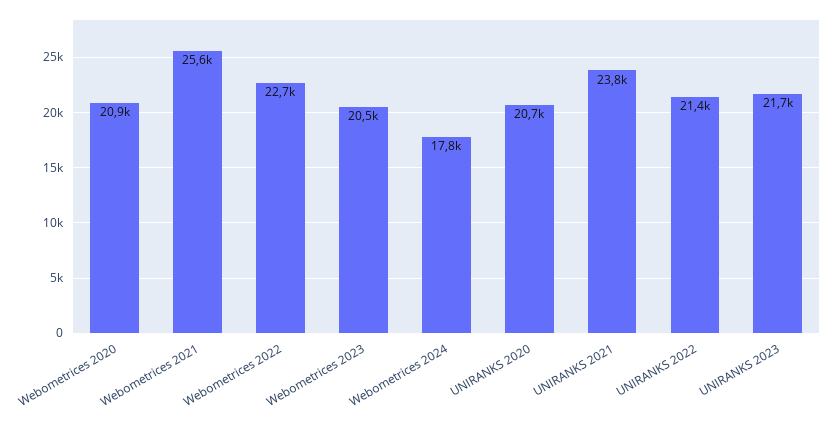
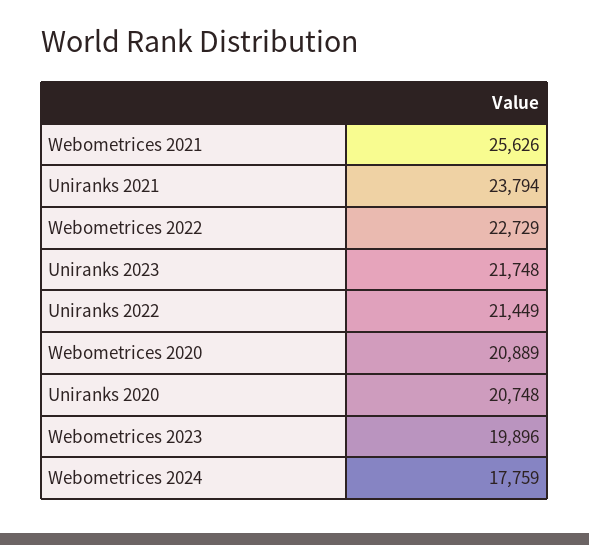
  {
    "Webometrices 2020": 20889,
    "Webometrices 2021": 25626,
    "Webometrices 2022": 22729,
-   "Webometrices 2023": 20500,
+   "Webometrices 2023": 19896,
    "Webometrices 2024": 17759,
    "UNIRANKS 2020": 20748,
    "UNIRANKS 2021": 23794,
    "UNIRANKS 2022": 21449,
    "UNIRANKS 2023": 21748
  }

